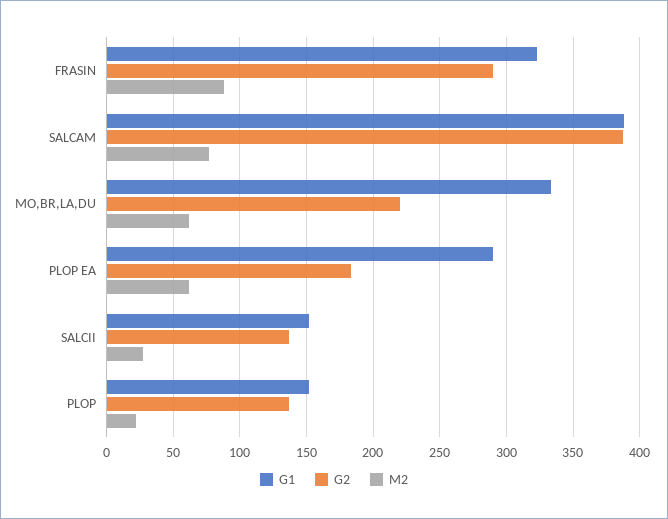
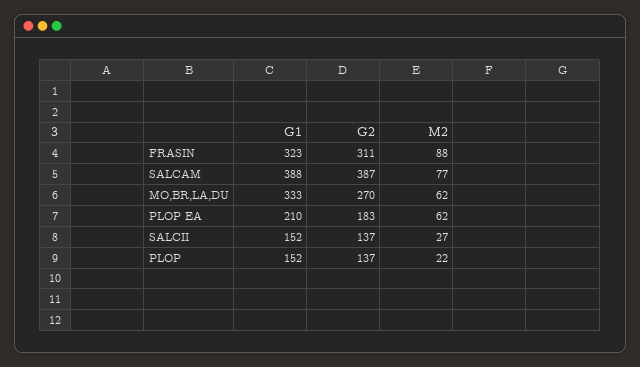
  {
    "G1": {
      "FRASIN": 323,
      "SALCAM": 388,
      "MO,BR,LA,DU": 333,
-     "PLOP EA": 290,
+     "PLOP EA": 210,
      "SALCII": 152,
      "PLOP": 152
    },
    "G2": {
-     "FRASIN": 290,
+     "FRASIN": 311,
      "SALCAM": 387,
-     "MO,BR,LA,DU": 220,
+     "MO,BR,LA,DU": 270,
      "PLOP EA": 183,
      "SALCII": 137,
      "PLOP": 137
    },
    "M2": {
      "FRASIN": 88,
      "SALCAM": 77,
      "MO,BR,LA,DU": 62,
      "PLOP EA": 62,
      "SALCII": 27,
      "PLOP": 22
    }
  }

